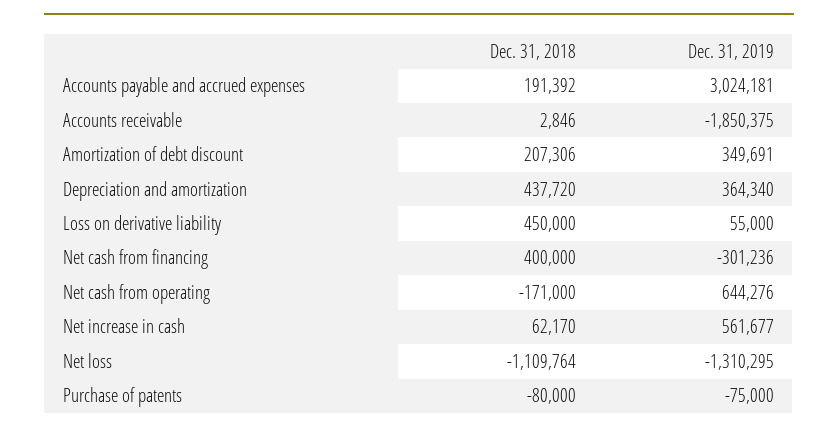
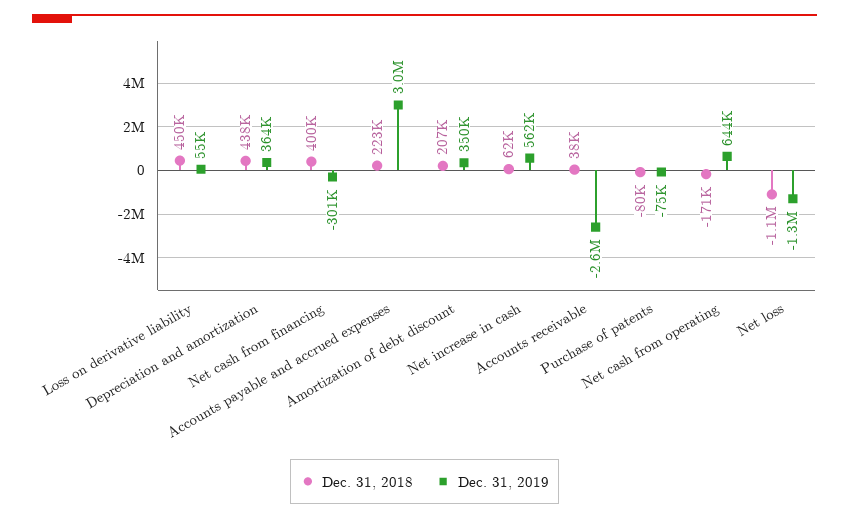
  {
    "Dec. 31, 2018": {
-     "Accounts payable and accrued expenses": 191392,
+     "Accounts payable and accrued expenses": 223000,
-     "Accounts receivable": 2846,
+     "Accounts receivable": 38000,
      "Amortization of debt discount": 207306,
      "Depreciation and amortization": 437720,
      "Loss on derivative liability": 450000,
      "Net cash from financing": 400000,
      "Net cash from operating": -171000,
      "Net increase in cash": 62170,
      "Net loss": -1109764,
      "Purchase of patents": -80000
    },
    "Dec. 31, 2019": {
      "Accounts payable and accrued expenses": 3024181,
-     "Accounts receivable": -1850375,
+     "Accounts receivable": -2600000,
      "Amortization of debt discount": 349691,
      "Depreciation and amortization": 364340,
      "Loss on derivative liability": 55000,
      "Net cash from financing": -301236,
      "Net cash from operating": 644276,
      "Net increase in cash": 561677,
      "Net loss": -1310295,
      "Purchase of patents": -75000
    }
  }

